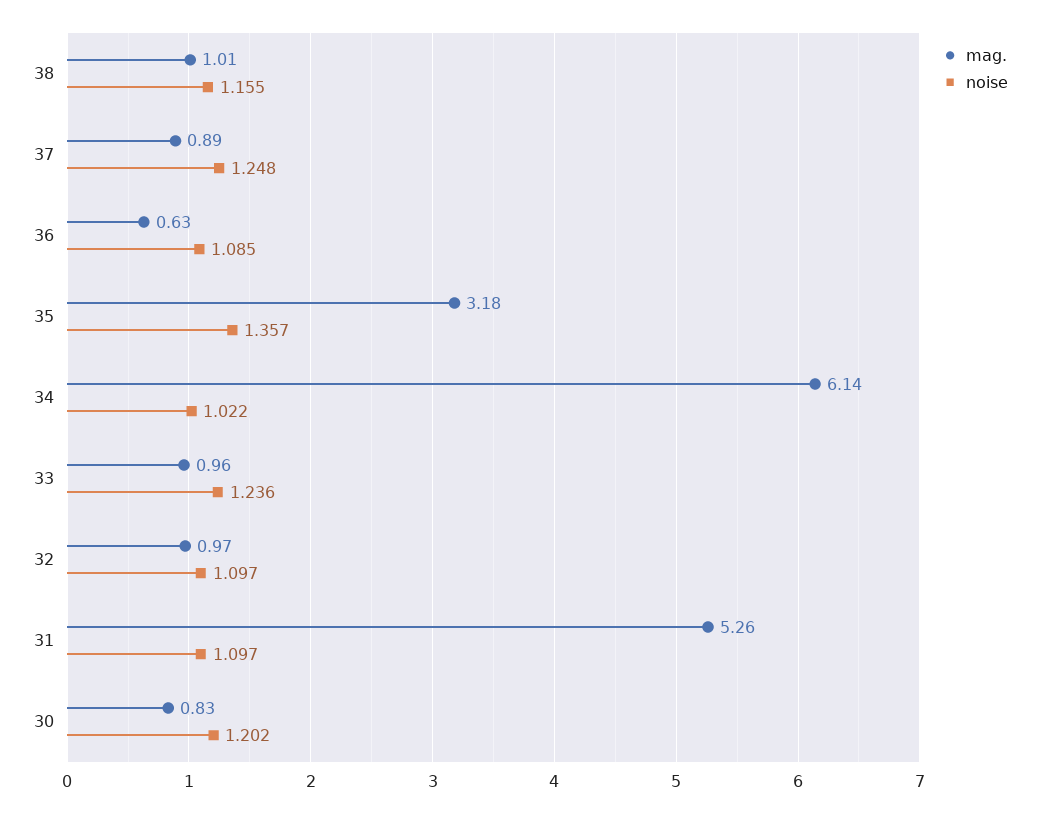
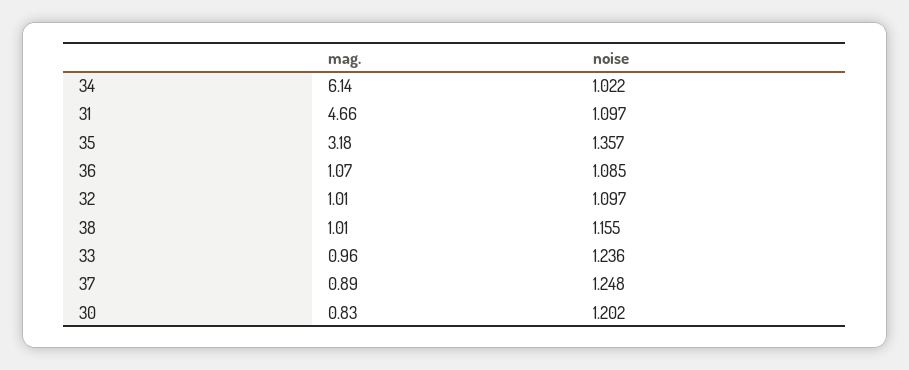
  {
    "mag.": {
      "38": 1.01,
      "37": 0.89,
-     "36": 0.63,
+     "36": 1.07,
      "35": 3.18,
      "34": 6.14,
      "33": 0.96,
-     "32": 0.97,
+     "32": 1.01,
-     "31": 5.26,
+     "31": 4.66,
      "30": 0.83
    },
    "noise": {
      "38": 1.155,
      "37": 1.248,
      "36": 1.085,
      "35": 1.357,
      "34": 1.022,
      "33": 1.236,
      "32": 1.097,
      "31": 1.097,
      "30": 1.202
    }
  }

